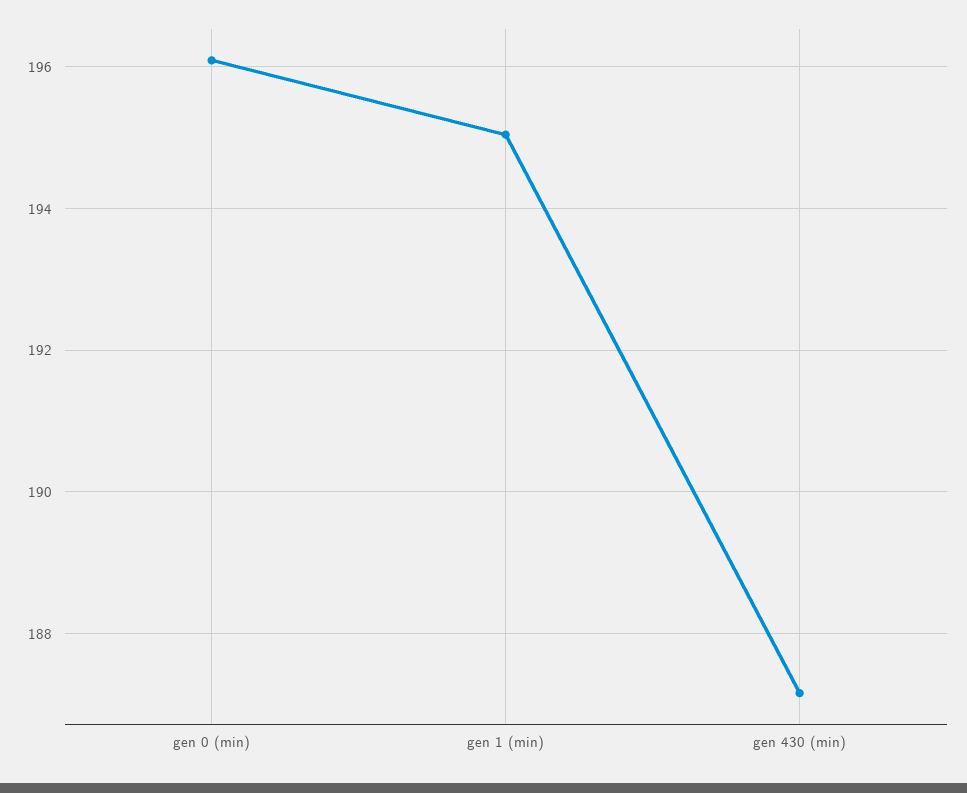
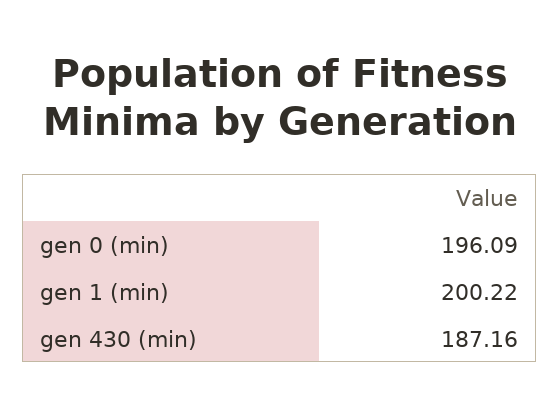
  {
    "gen 0 (min)": 196.09,
-   "gen 1 (min)": 195,
+   "gen 1 (min)": 200.22,
    "gen 430 (min)": 187.16
  }

